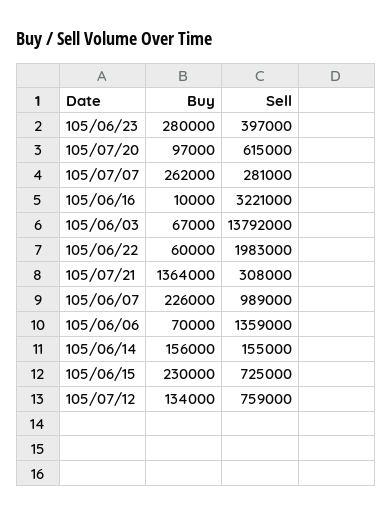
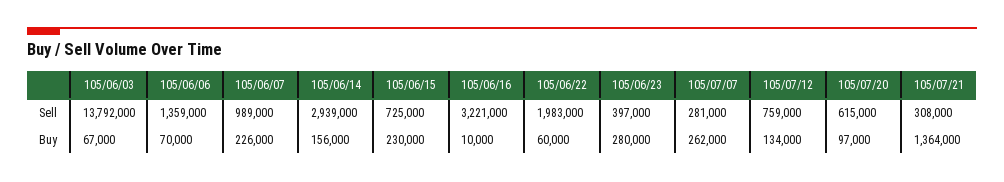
  {
    "Buy": {
      "105/06/23": 280000,
      "105/07/20": 97000,
      "105/07/07": 262000,
      "105/06/16": 10000,
      "105/06/03": 67000,
      "105/06/22": 60000,
      "105/07/21": 1364000,
      "105/06/07": 226000,
      "105/06/06": 70000,
      "105/06/14": 156000,
      "105/06/15": 230000,
      "105/07/12": 134000
    },
    "Sell": {
      "105/06/23": 397000,
      "105/07/20": 615000,
      "105/07/07": 281000,
      "105/06/16": 3221000,
      "105/06/03": 13792000,
      "105/06/22": 1983000,
      "105/07/21": 308000,
      "105/06/07": 989000,
      "105/06/06": 1359000,
-     "105/06/14": 155000,
+     "105/06/14": 2939000,
      "105/06/15": 725000,
      "105/07/12": 759000
    }
  }

